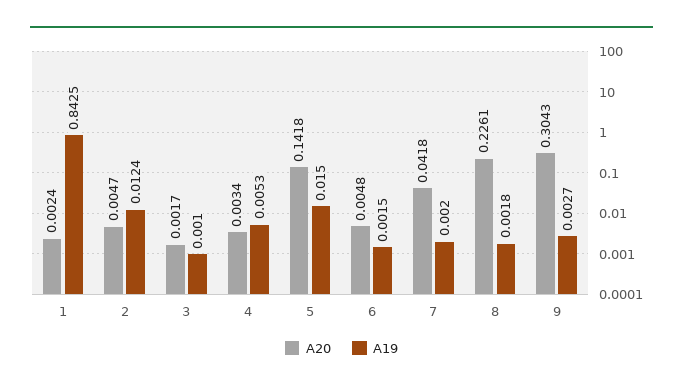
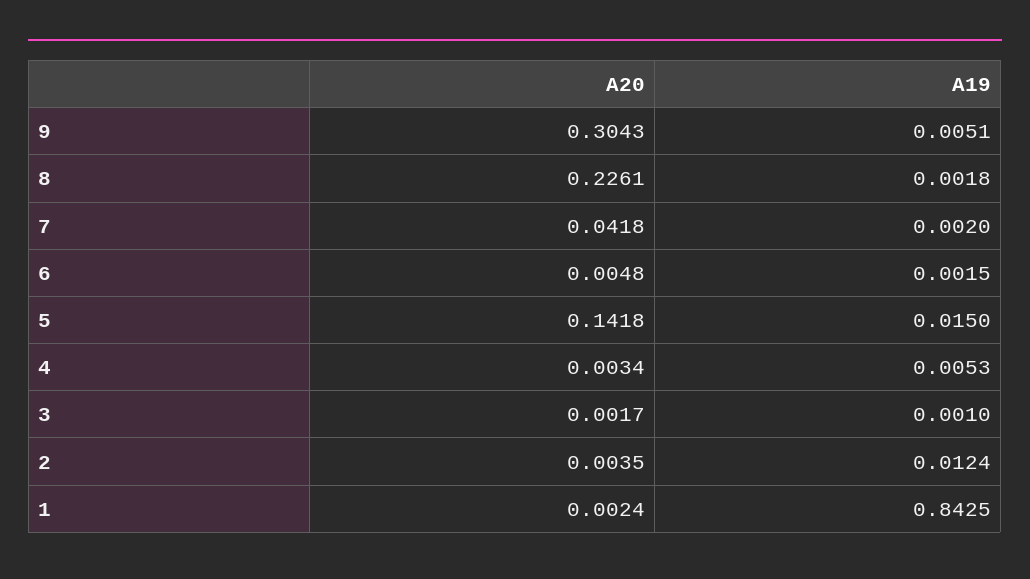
  {
    "A20": {
      "1": 0.0024,
-     "2": 0.0047,
+     "2": 0.0035,
      "3": 0.0017,
      "4": 0.0034,
      "5": 0.1418,
      "6": 0.0048,
      "7": 0.0418,
      "8": 0.2261,
      "9": 0.3043
    },
    "A19": {
      "1": 0.8425,
      "2": 0.0124,
      "3": 0.001,
      "4": 0.0053,
      "5": 0.015,
      "6": 0.0015,
      "7": 0.002,
      "8": 0.0018,
-     "9": 0.0027
+     "9": 0.0051
    }
  }

